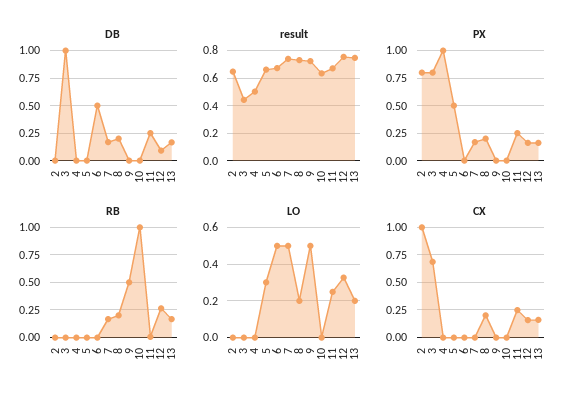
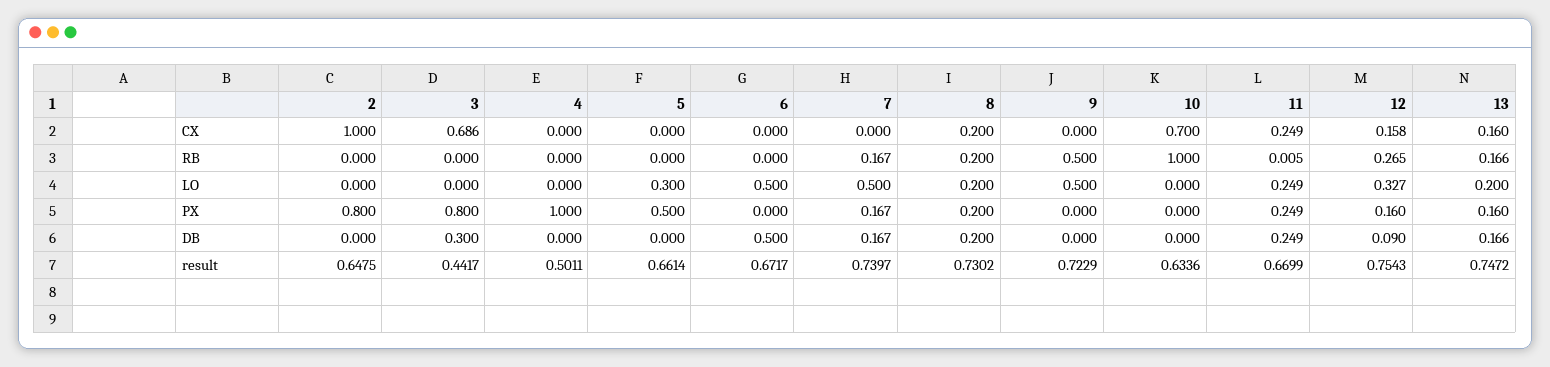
  {
    "DB": {
      "2": 0,
-     "3": 1,
+     "3": 0.3,
      "4": 0,
      "5": 0,
      "6": 0.5,
      "7": 0.167,
      "8": 0.2,
      "9": 0,
      "10": 0,
      "11": 0.249,
      "12": 0.09,
      "13": 0.166
    },
    "result": {
      "2": 0.6475,
      "3": 0.4417,
      "4": 0.5011,
      "5": 0.6614,
      "6": 0.6717,
      "7": 0.7397,
      "8": 0.7302,
      "9": 0.7229,
      "10": 0.6336,
      "11": 0.6699,
      "12": 0.7543,
      "13": 0.7472
    },
    "PX": {
      "2": 0.8,
      "3": 0.8,
      "4": 1,
      "5": 0.5,
      "6": 0,
      "7": 0.167,
      "8": 0.2,
      "9": 0,
      "10": 0,
      "11": 0.249,
      "12": 0.16,
      "13": 0.16
    },
    "RB": {
      "2": 0,
      "3": 0,
      "4": 0,
      "5": 0,
      "6": 0,
      "7": 0.167,
      "8": 0.2,
      "9": 0.5,
      "10": 1,
      "11": 0.005,
      "12": 0.265,
      "13": 0.166
    },
    "LO": {
      "2": 0,
      "3": 0,
      "4": 0,
      "5": 0.3,
      "6": 0.5,
      "7": 0.5,
      "8": 0.2,
      "9": 0.5,
      "10": 0,
      "11": 0.249,
      "12": 0.327,
      "13": 0.2
    },
    "CX": {
      "2": 1,
      "3": 0.686,
      "4": 0,
      "5": 0,
      "6": 0,
      "7": 0,
      "8": 0.2,
      "9": 0,
-     "10": 0,
+     "10": 0.7,
      "11": 0.249,
      "12": 0.158,
      "13": 0.16
    }
  }

